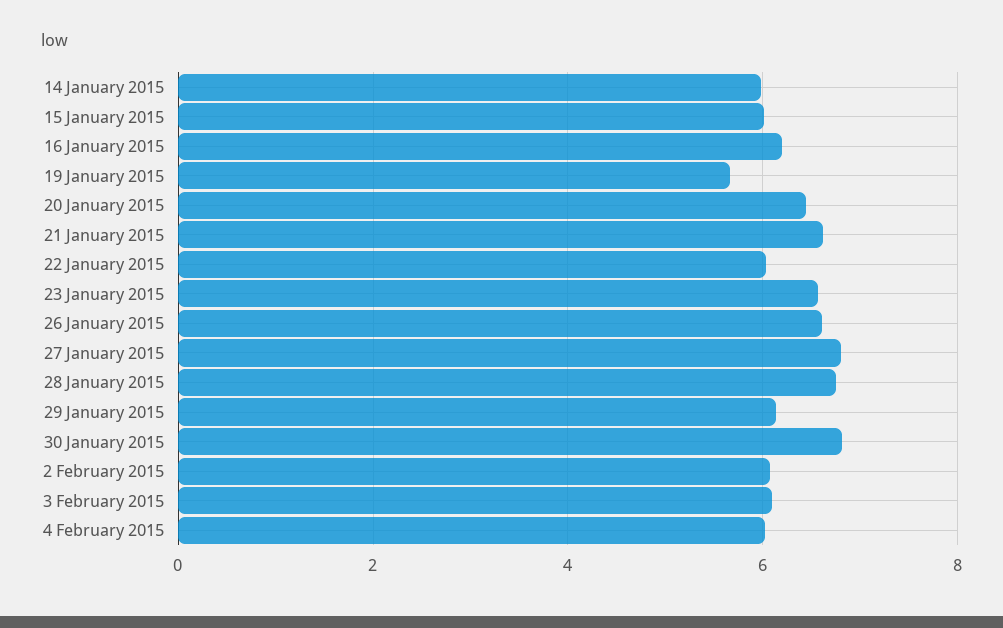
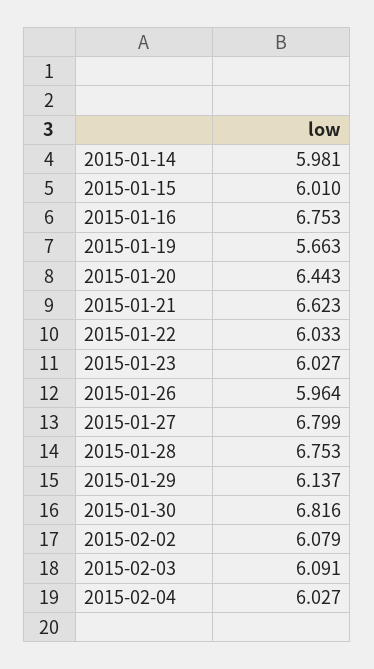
  {
    "14 January 2015": 5.981,
    "15 January 2015": 6.01,
-   "16 January 2015": 6.2,
+   "16 January 2015": 6.753,
    "19 January 2015": 5.663,
    "20 January 2015": 6.443,
    "21 January 2015": 6.623,
    "22 January 2015": 6.033,
-   "23 January 2015": 6.6,
+   "23 January 2015": 6.027,
-   "26 January 2015": 6.6,
+   "26 January 2015": 5.964,
    "27 January 2015": 6.799,
    "28 January 2015": 6.753,
    "29 January 2015": 6.137,
    "30 January 2015": 6.816,
    "2 February 2015": 6.079,
    "3 February 2015": 6.091,
    "4 February 2015": 6.027
  }

